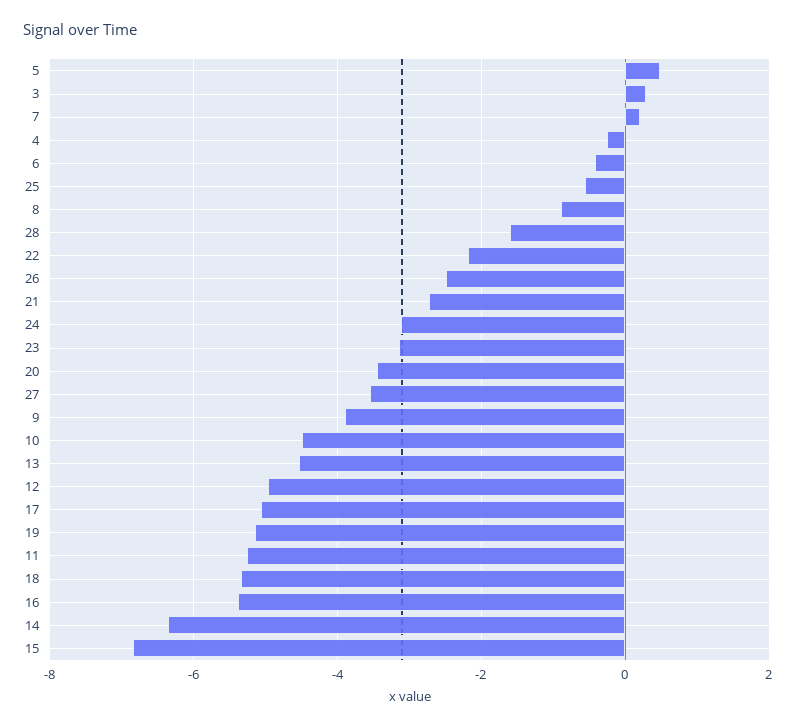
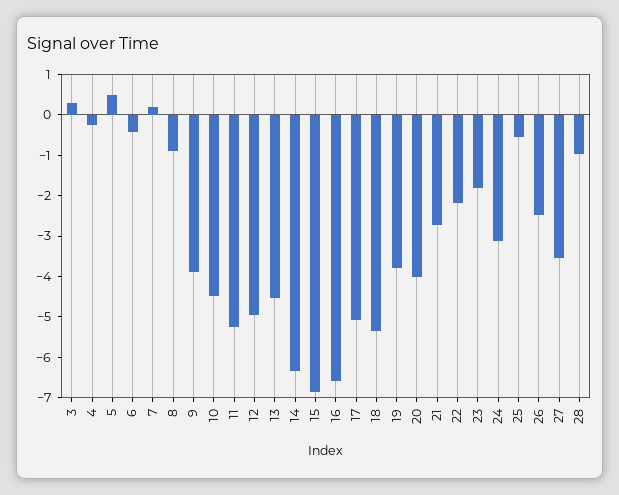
  {
    "5": 0.4,
    "3": 0.2,
    "7": 0.2,
    "4": -0.2,
    "6": -0.4,
    "25": -0.6,
    "8": -0.8,
-   "28": -1.6,
+   "28": -1,
    "22": -2.2,
    "26": -2.4,
    "21": -2.8,
    "24": -3.2,
-   "23": -3.2,
+   "23": -1.8,
-   "20": -3.4,
+   "20": -4,
    "27": -3.6,
    "9": -4,
    "10": -4.4,
    "13": -4.6,
    "12": -5,
    "17": -5,
-   "19": -5.2,
+   "19": -3.8,
    "11": -5.2,
    "18": -5.4,
-   "16": -5.4,
+   "16": -6.6,
    "14": -6.4,
    "15": -6.8
  }

